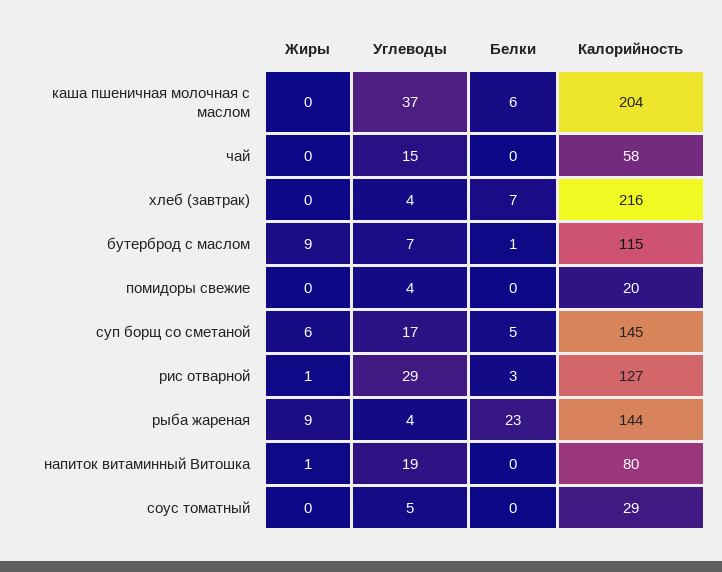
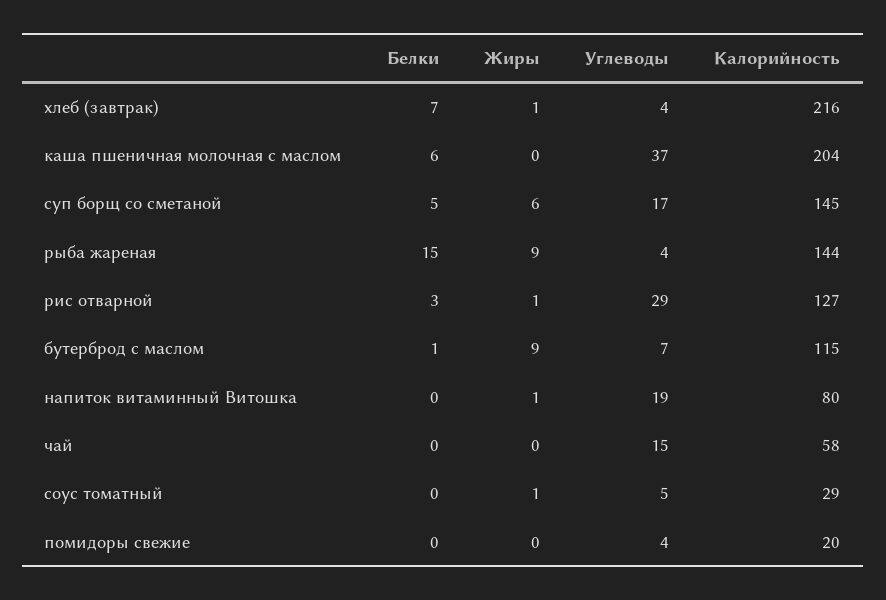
  {
    "Жиры": {
      "каша пшеничная молочная с маслом": 0,
      "чай": 0,
-     "хлеб (завтрак)": 0,
+     "хлеб (завтрак)": 1,
      "бутерброд с маслом": 9,
      "помидоры свежие": 0,
      "суп борщ со сметаной": 6,
      "рис отварной": 1,
      "рыба жареная": 9,
      "напиток витаминный Витошка": 1,
-     "соус томатный": 0
+     "соус томатный": 1
    },
    "Углеводы": {
      "каша пшеничная молочная с маслом": 37,
      "чай": 15,
      "хлеб (завтрак)": 4,
      "бутерброд с маслом": 7,
      "помидоры свежие": 4,
      "суп борщ со сметаной": 17,
      "рис отварной": 29,
      "рыба жареная": 4,
      "напиток витаминный Витошка": 19,
      "соус томатный": 5
    },
    "Белки": {
      "каша пшеничная молочная с маслом": 6,
      "чай": 0,
      "хлеб (завтрак)": 7,
      "бутерброд с маслом": 1,
      "помидоры свежие": 0,
      "суп борщ со сметаной": 5,
      "рис отварной": 3,
-     "рыба жареная": 23,
+     "рыба жареная": 15,
      "напиток витаминный Витошка": 0,
      "соус томатный": 0
    },
    "Калорийность": {
      "каша пшеничная молочная с маслом": 204,
      "чай": 58,
      "хлеб (завтрак)": 216,
      "бутерброд с маслом": 115,
      "помидоры свежие": 20,
      "суп борщ со сметаной": 145,
      "рис отварной": 127,
      "рыба жареная": 144,
      "напиток витаминный Витошка": 80,
      "соус томатный": 29
    }
  }

